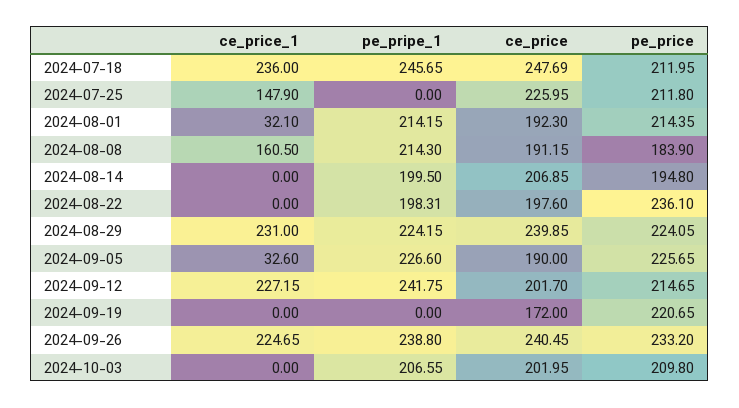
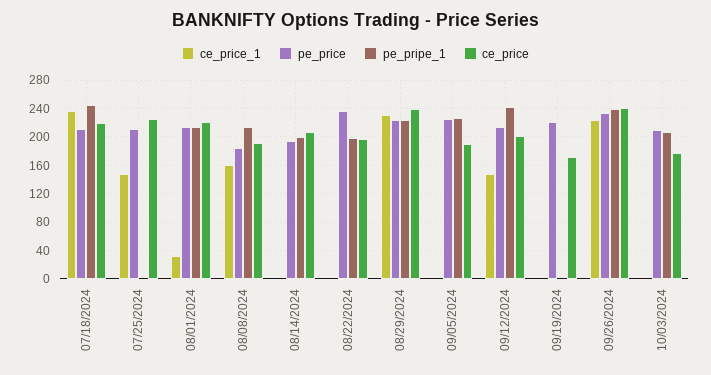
  {
    "ce_price_1": {
      "2024-07-18": 236,
      "2024-07-25": 147.9,
      "2024-08-01": 32.1,
      "2024-08-08": 160.5,
      "2024-08-14": 0,
      "2024-08-22": 0,
      "2024-08-29": 231,
-     "2024-09-05": 32.6,
+     "2024-09-05": 0,
-     "2024-09-12": 227.15,
+     "2024-09-12": 150,
      "2024-09-19": 0,
      "2024-09-26": 224.65,
      "2024-10-03": 0
    },
    "pe_pripe_1": {
      "2024-07-18": 245.65,
      "2024-07-25": 0,
      "2024-08-01": 214.15,
      "2024-08-08": 214.3,
      "2024-08-14": 199.5,
      "2024-08-22": 198.31,
      "2024-08-29": 224.15,
      "2024-09-05": 226.6,
      "2024-09-12": 241.75,
      "2024-09-19": 0,
      "2024-09-26": 238.8,
      "2024-10-03": 206.55
    },
    "ce_price": {
-     "2024-07-18": 247.69,
+     "2024-07-18": 220,
      "2024-07-25": 225.95,
-     "2024-08-01": 192.3,
+     "2024-08-01": 220,
      "2024-08-08": 191.15,
      "2024-08-14": 206.85,
      "2024-08-22": 197.6,
      "2024-08-29": 239.85,
      "2024-09-05": 190,
      "2024-09-12": 201.7,
      "2024-09-19": 172,
      "2024-09-26": 240.45,
-     "2024-10-03": 201.95
+     "2024-10-03": 180
    },
    "pe_price": {
      "2024-07-18": 211.95,
      "2024-07-25": 211.8,
      "2024-08-01": 214.35,
      "2024-08-08": 183.9,
      "2024-08-14": 194.8,
      "2024-08-22": 236.1,
      "2024-08-29": 224.05,
      "2024-09-05": 225.65,
      "2024-09-12": 214.65,
      "2024-09-19": 220.65,
      "2024-09-26": 233.2,
      "2024-10-03": 209.8
    }
  }

